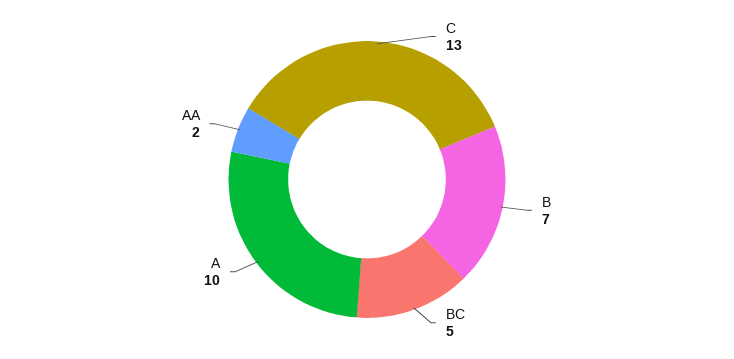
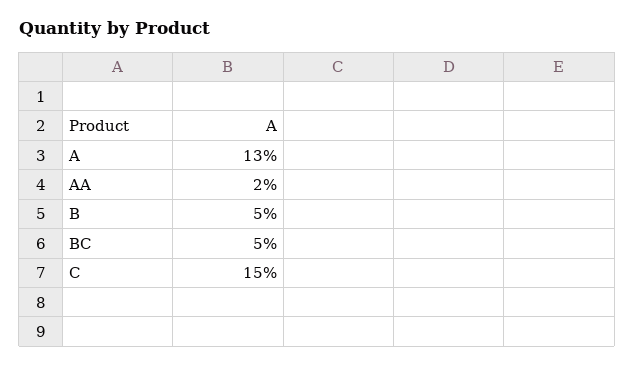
  {
-   "C": 13,
+   "C": 15,
-   "B": 7,
+   "B": 5,
    "BC": 5,
-   "A": 10,
+   "A": 13,
    "AA": 2
  }

